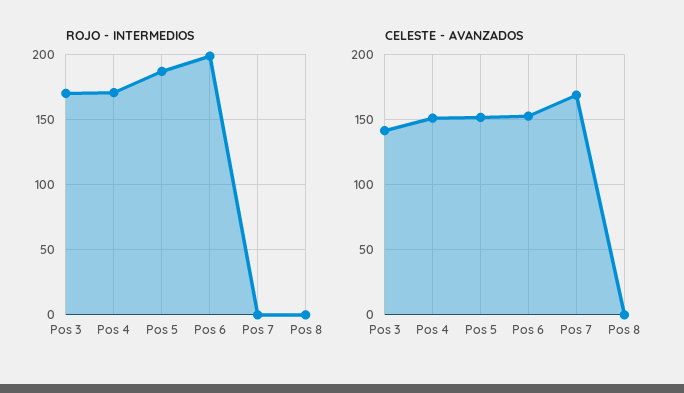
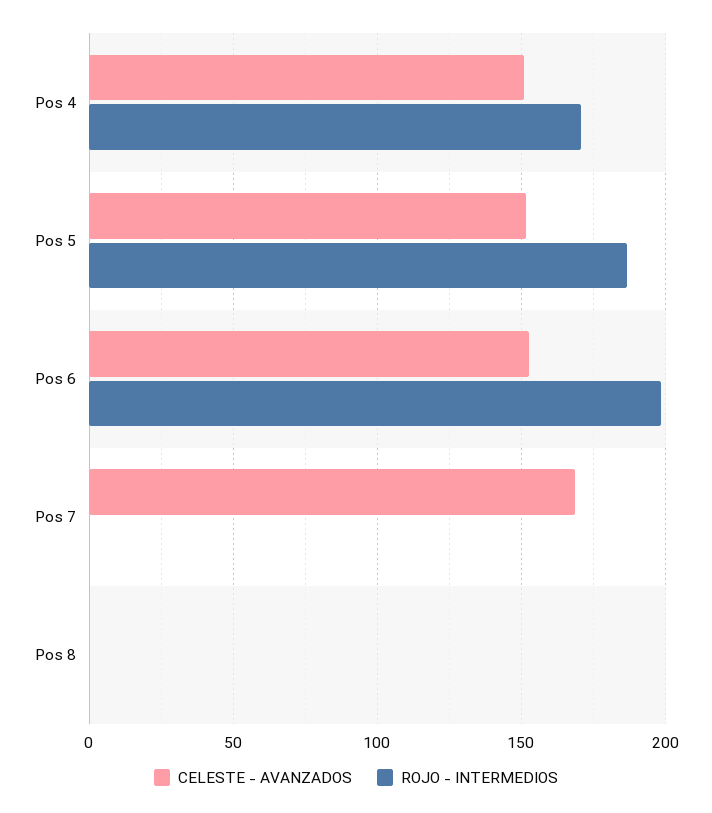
  {
    "ROJO - INTERMEDIOS": {
-     "Pos 3": 170,
      "Pos 4": 170,
      "Pos 5": 185,
      "Pos 6": 200,
      "Pos 7": 0,
      "Pos 8": 0
    },
    "CELESTE - AVANZADOS": {
-     "Pos 3": 140,
      "Pos 4": 150,
      "Pos 5": 150,
      "Pos 6": 155,
      "Pos 7": 170,
      "Pos 8": 0
    }
  }

